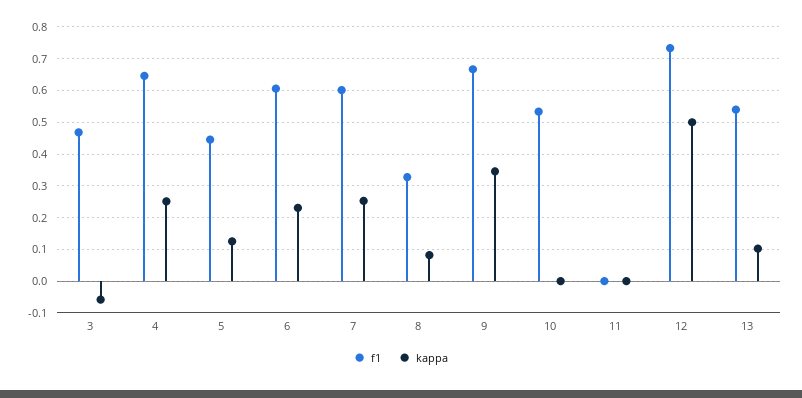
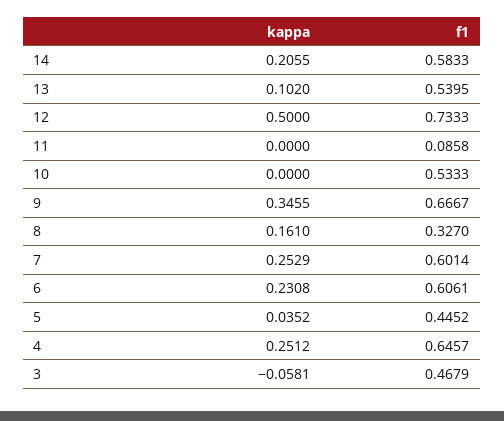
  {
    "f1": {
      "3": 0.4679,
      "4": 0.6457,
      "5": 0.4452,
      "6": 0.6061,
      "7": 0.6014,
      "8": 0.327,
      "9": 0.6667,
      "10": 0.5333,
-     "11": 0,
+     "11": 0.0858,
      "12": 0.7333,
-     "13": 0.5395
+     "13": 0.5395,
+     "14": 0.5833
    },
    "kappa": {
      "3": -0.0581,
      "4": 0.2512,
-     "5": 0.12,
+     "5": 0.0352,
      "6": 0.2308,
      "7": 0.2529,
-     "8": 0.08,
+     "8": 0.161,
      "9": 0.3455,
      "10": 0,
      "11": 0,
      "12": 0.5,
-     "13": 0.102
+     "13": 0.102,
+     "14": 0.2055
    }
  }

